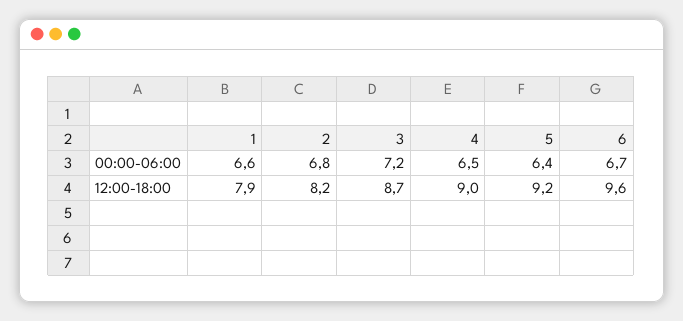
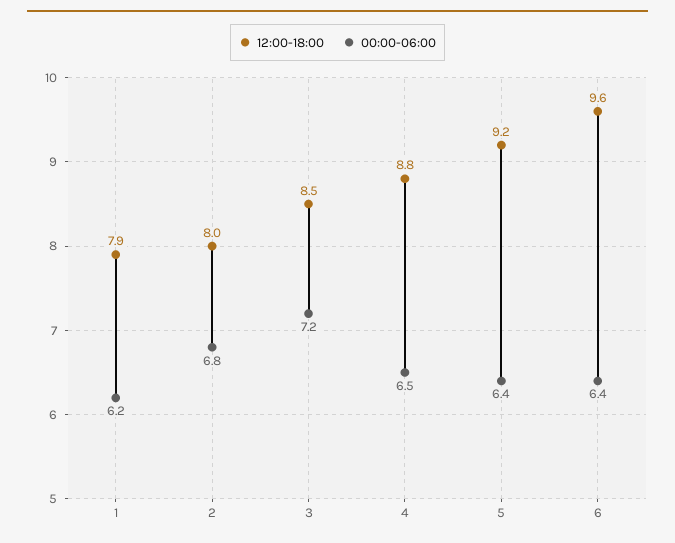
  {
    "00:00-06:00": {
-     "1": 6.6,
+     "1": 6.2,
      "2": 6.8,
      "3": 7.2,
      "4": 6.5,
      "5": 6.4,
-     "6": 6.7
+     "6": 6.4
    },
    "12:00-18:00": {
      "1": 7.9,
-     "2": 8.2,
+     "2": 8,
-     "3": 8.7,
+     "3": 8.5,
-     "4": 9,
+     "4": 8.8,
      "5": 9.2,
      "6": 9.6
    }
  }

